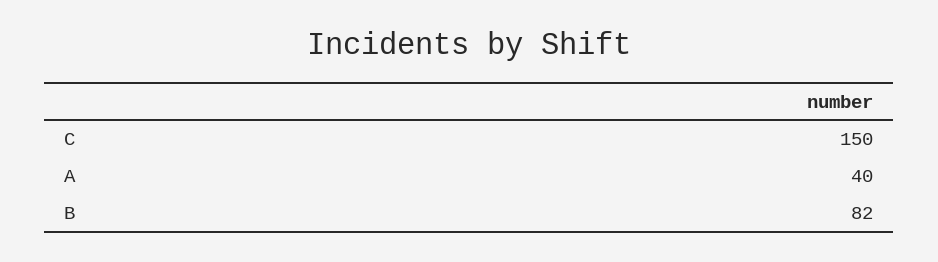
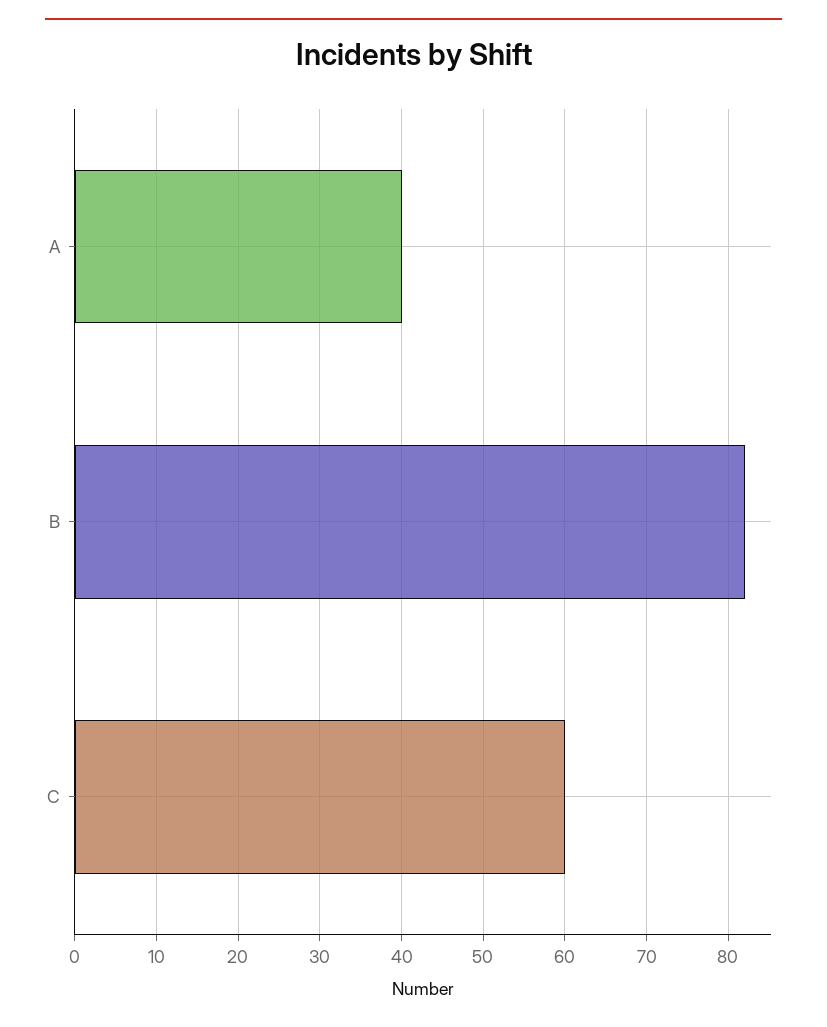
  {
-   "C": 150,
+   "C": 60,
    "A": 40,
    "B": 82
  }

